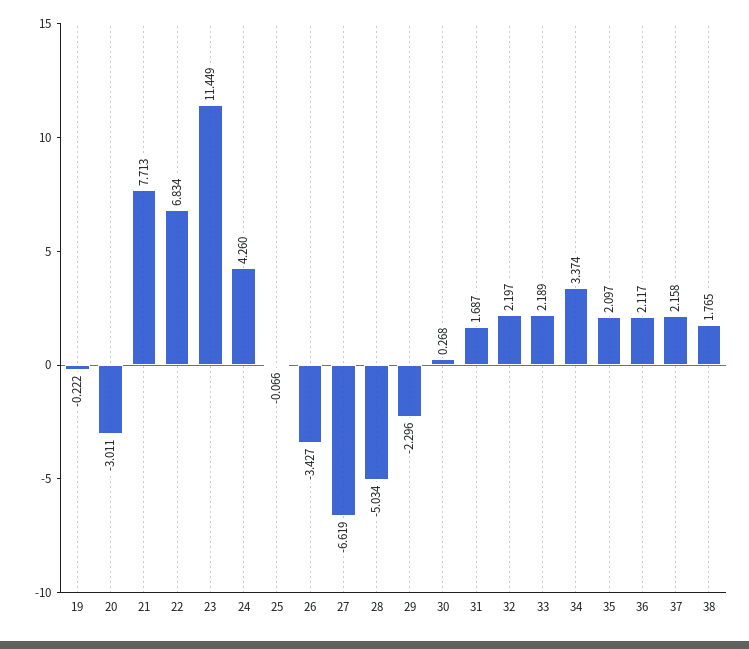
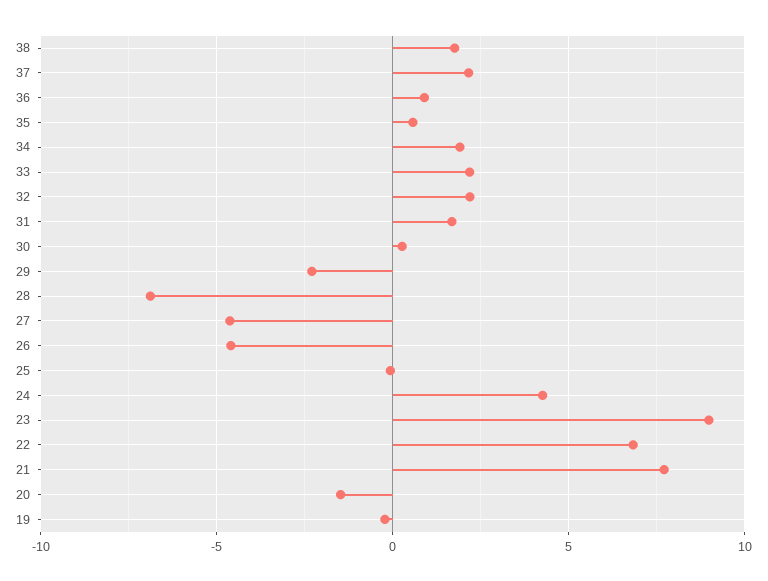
  {
    "19": -0.222,
-   "20": -3.011,
+   "20": -1.5,
    "21": 7.713,
    "22": 6.834,
-   "23": 11.449,
+   "23": 9,
    "24": 4.26,
    "25": -0.066,
-   "26": -3.427,
+   "26": -4.5,
-   "27": -6.619,
+   "27": -4.5,
-   "28": -5.034,
+   "28": -7,
    "29": -2.296,
    "30": 0.268,
    "31": 1.687,
    "32": 2.197,
    "33": 2.189,
-   "34": 3.374,
+   "34": 2,
-   "35": 2.097,
+   "35": 0.5,
-   "36": 2.117,
+   "36": 1,
    "37": 2.158,
    "38": 1.765
  }

